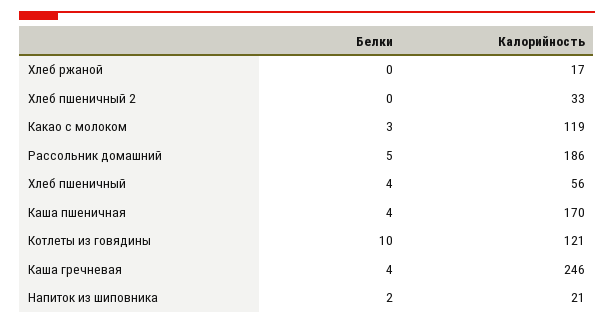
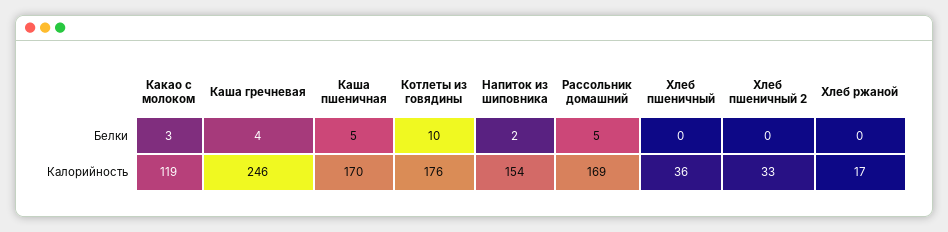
  {
    "Белки": {
      "Хлеб ржаной": 0,
      "Хлеб пшеничный 2": 0,
      "Какао с молоком": 3,
      "Рассольник домашний": 5,
-     "Хлеб пшеничный": 4,
+     "Хлеб пшеничный": 0,
-     "Каша пшеничная": 4,
+     "Каша пшеничная": 5,
      "Котлеты из говядины": 10,
      "Каша гречневая": 4,
      "Напиток из шиповника": 2
    },
    "Калорийность": {
      "Хлеб ржаной": 17,
      "Хлеб пшеничный 2": 33,
      "Какао с молоком": 119,
-     "Рассольник домашний": 186,
+     "Рассольник домашний": 169,
-     "Хлеб пшеничный": 56,
+     "Хлеб пшеничный": 36,
      "Каша пшеничная": 170,
-     "Котлеты из говядины": 121,
+     "Котлеты из говядины": 176,
      "Каша гречневая": 246,
-     "Напиток из шиповника": 21
+     "Напиток из шиповника": 154
    }
  }

